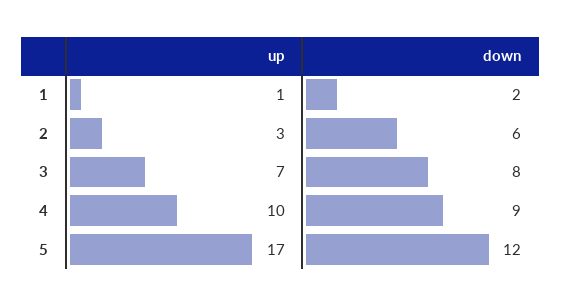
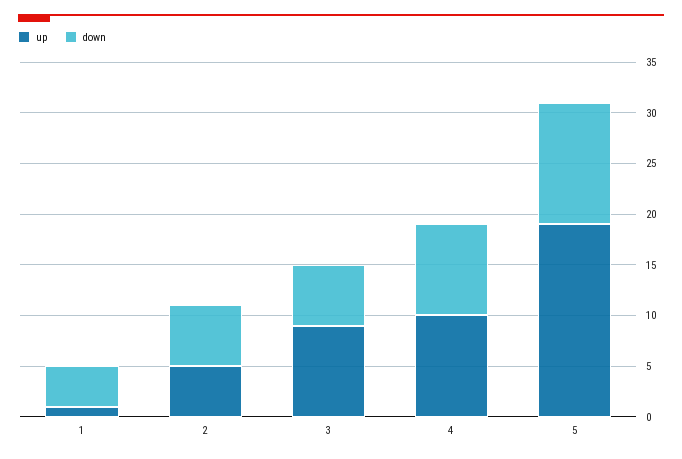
  {
    "up": {
      "1": 1,
-     "2": 3,
+     "2": 5,
-     "3": 7,
+     "3": 9,
      "4": 10,
-     "5": 17
+     "5": 19
    },
    "down": {
-     "1": 2,
+     "1": 4,
      "2": 6,
-     "3": 8,
+     "3": 6,
      "4": 9,
      "5": 12
    }
  }

